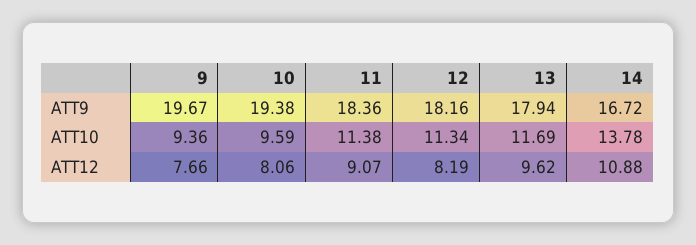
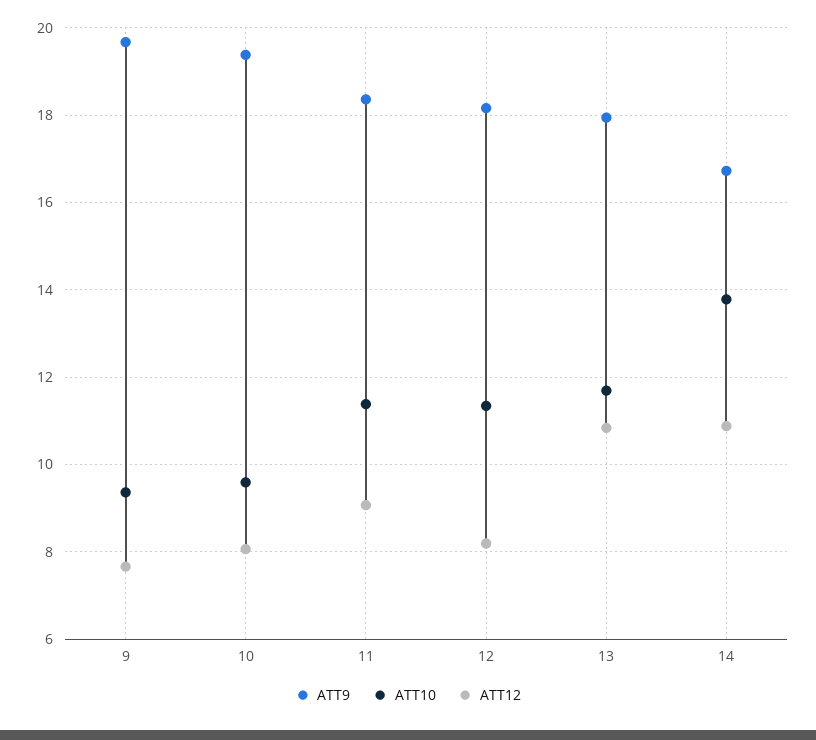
  {
    "ATT9": {
      "9": 19.67,
      "10": 19.38,
      "11": 18.36,
      "12": 18.16,
      "13": 17.94,
      "14": 16.72
    },
    "ATT10": {
      "9": 9.36,
      "10": 9.59,
      "11": 11.38,
      "12": 11.34,
      "13": 11.69,
      "14": 13.78
    },
    "ATT12": {
      "9": 7.66,
      "10": 8.06,
      "11": 9.07,
      "12": 8.19,
-     "13": 9.62,
+     "13": 10.8,
      "14": 10.88
    }
  }

